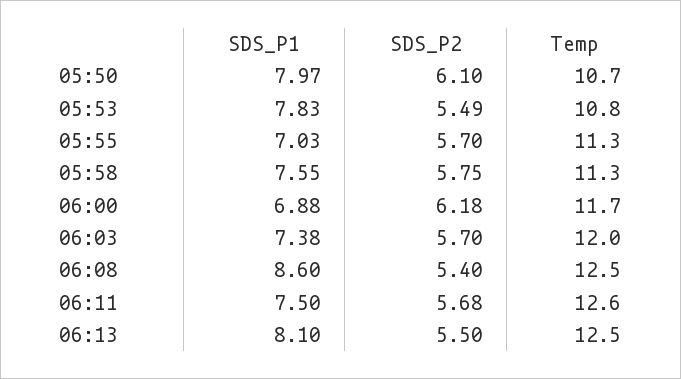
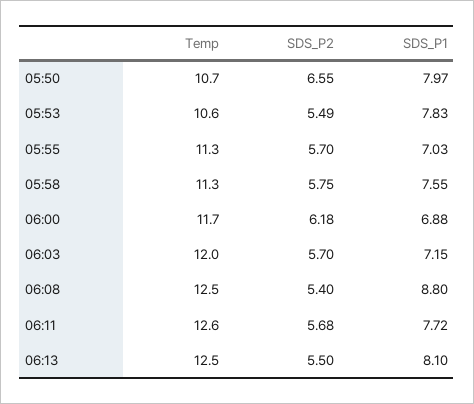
  {
    "SDS_P1": {
      "05:50": 7.97,
      "05:53": 7.83,
      "05:55": 7.03,
      "05:58": 7.55,
      "06:00": 6.88,
-     "06:03": 7.38,
+     "06:03": 7.15,
-     "06:08": 8.6,
+     "06:08": 8.8,
-     "06:11": 7.5,
+     "06:11": 7.72,
      "06:13": 8.1
    },
    "SDS_P2": {
-     "05:50": 6.1,
+     "05:50": 6.55,
      "05:53": 5.49,
      "05:55": 5.7,
      "05:58": 5.75,
      "06:00": 6.18,
      "06:03": 5.7,
      "06:08": 5.4,
      "06:11": 5.68,
      "06:13": 5.5
    },
    "Temp": {
      "05:50": 10.7,
-     "05:53": 10.8,
+     "05:53": 10.6,
      "05:55": 11.3,
      "05:58": 11.3,
      "06:00": 11.7,
      "06:03": 12,
      "06:08": 12.5,
      "06:11": 12.6,
      "06:13": 12.5
    }
  }

